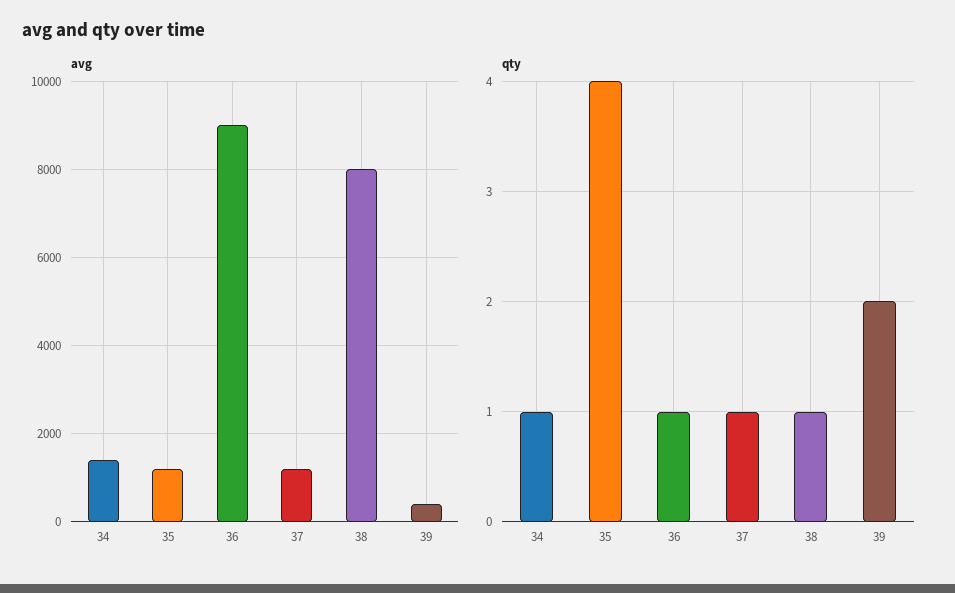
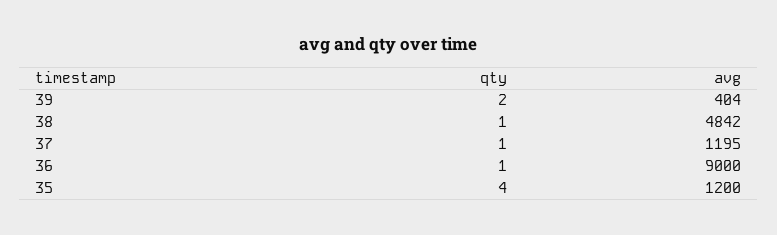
  {
    "avg": {
-     "34": 1400,
      "35": 1200,
      "36": 9000,
      "37": 1195,
-     "38": 8000,
+     "38": 4842,
      "39": 404
    },
    "qty": {
-     "34": 1,
      "35": 4,
      "36": 1,
      "37": 1,
      "38": 1,
      "39": 2
    }
  }

